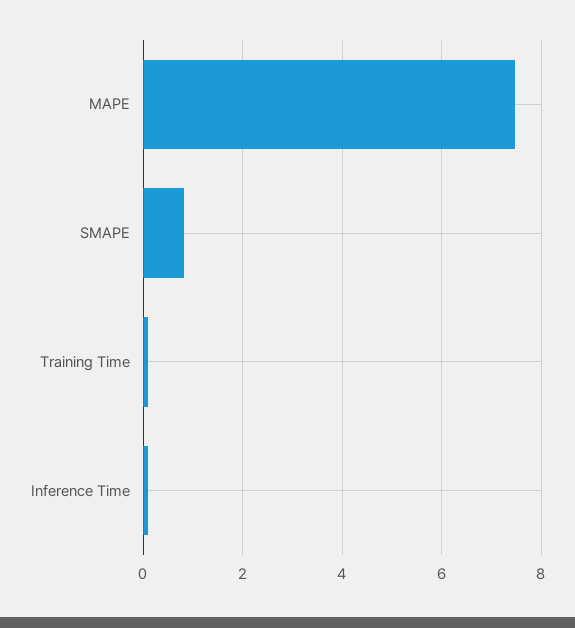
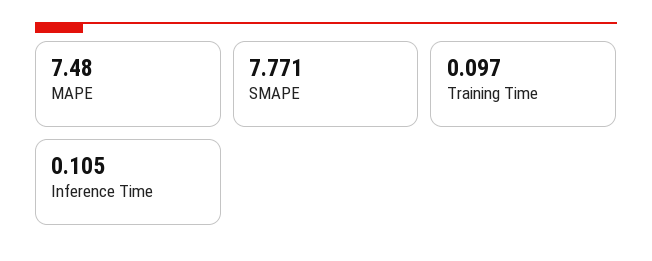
  {
    "MAPE": 7.48,
-   "SMAPE": 0.8,
+   "SMAPE": 7.771,
    "Training Time": 0.097,
    "Inference Time": 0.105
  }

